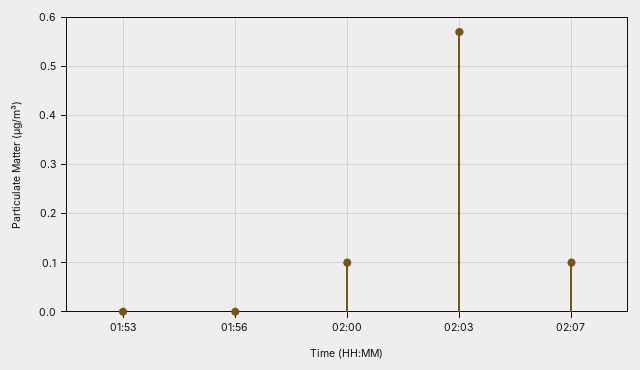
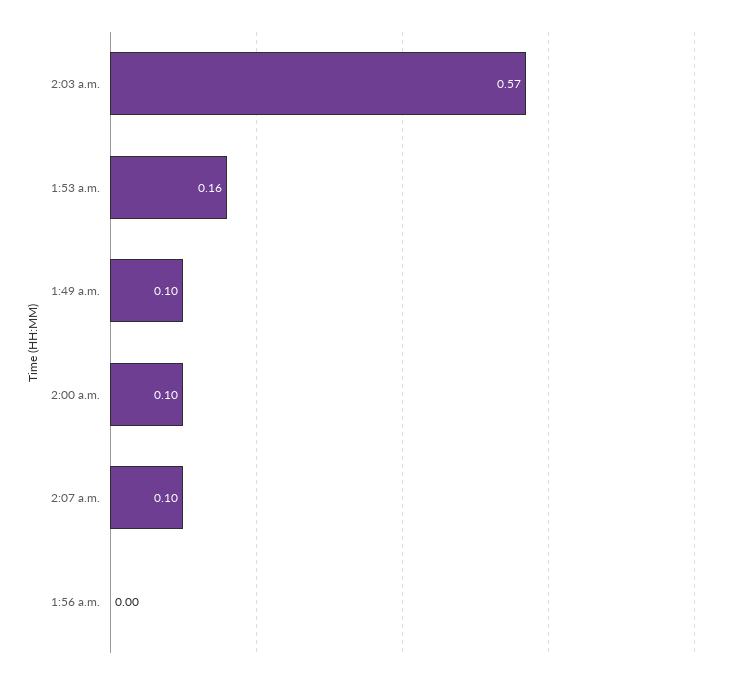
  {
-   "01:53": 0,
+   "01:53": 0.16,
    "01:56": 0,
    "02:00": 0.1,
    "02:03": 0.57,
-   "02:07": 0.1
+   "02:07": 0.1,
+   "1:49 a.m.": 0.1
  }

